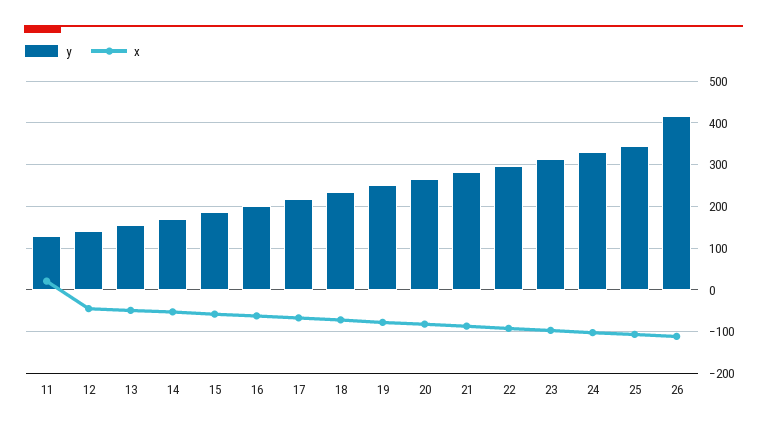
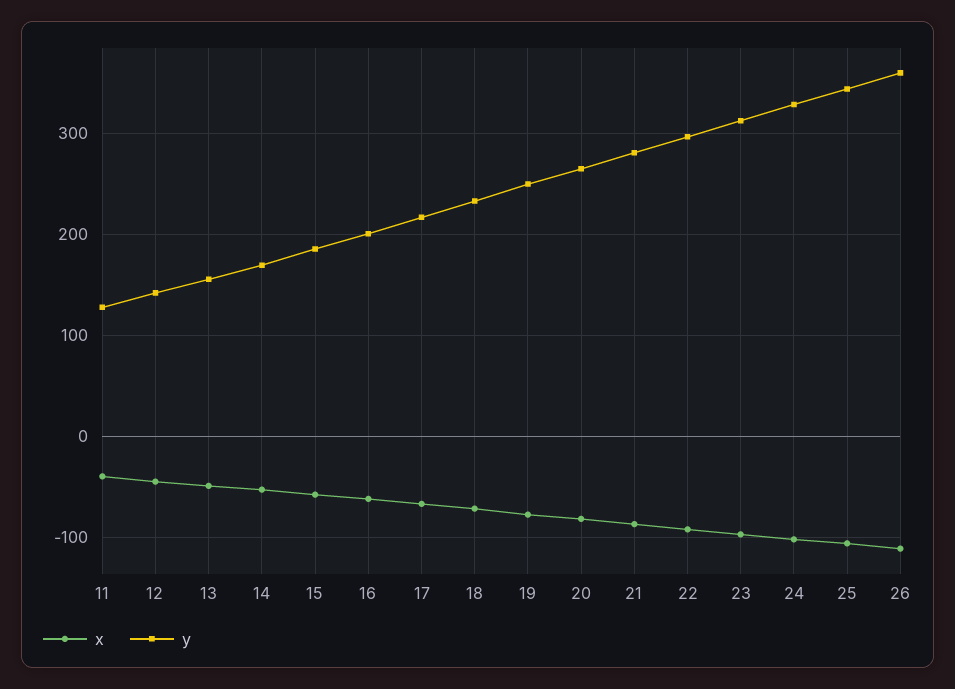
  {
    "y": {
      "11": 130,
      "12": 140,
      "13": 160,
      "14": 170,
      "15": 190,
      "16": 200,
      "17": 220,
      "18": 230,
      "19": 250,
      "20": 270,
      "21": 280,
      "22": 300,
      "23": 310,
      "24": 330,
      "25": 340,
-     "26": 420
+     "26": 360
    },
    "x": {
-     "11": 20,
+     "11": -40,
      "12": -50,
      "13": -50,
      "14": -50,
      "15": -60,
      "16": -60,
      "17": -70,
      "18": -70,
      "19": -80,
      "20": -80,
      "21": -90,
      "22": -90,
      "23": -100,
      "24": -100,
      "25": -110,
      "26": -110
    }
  }

